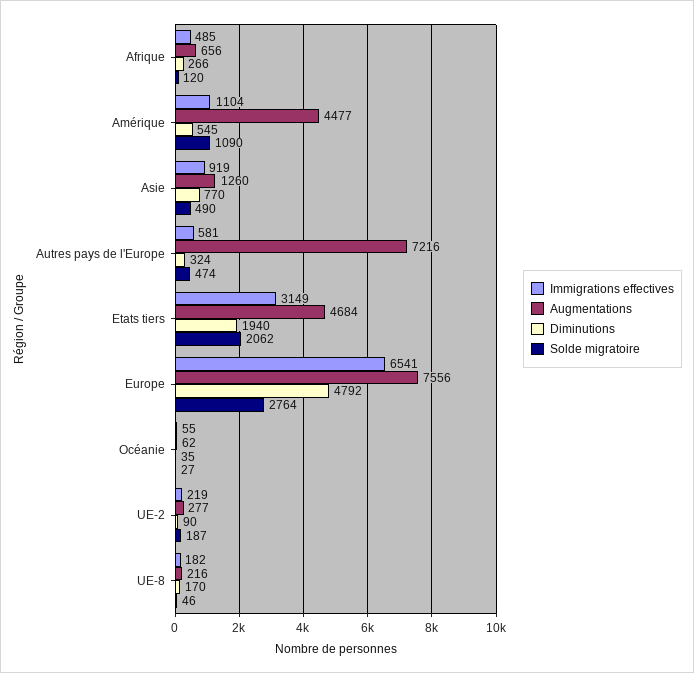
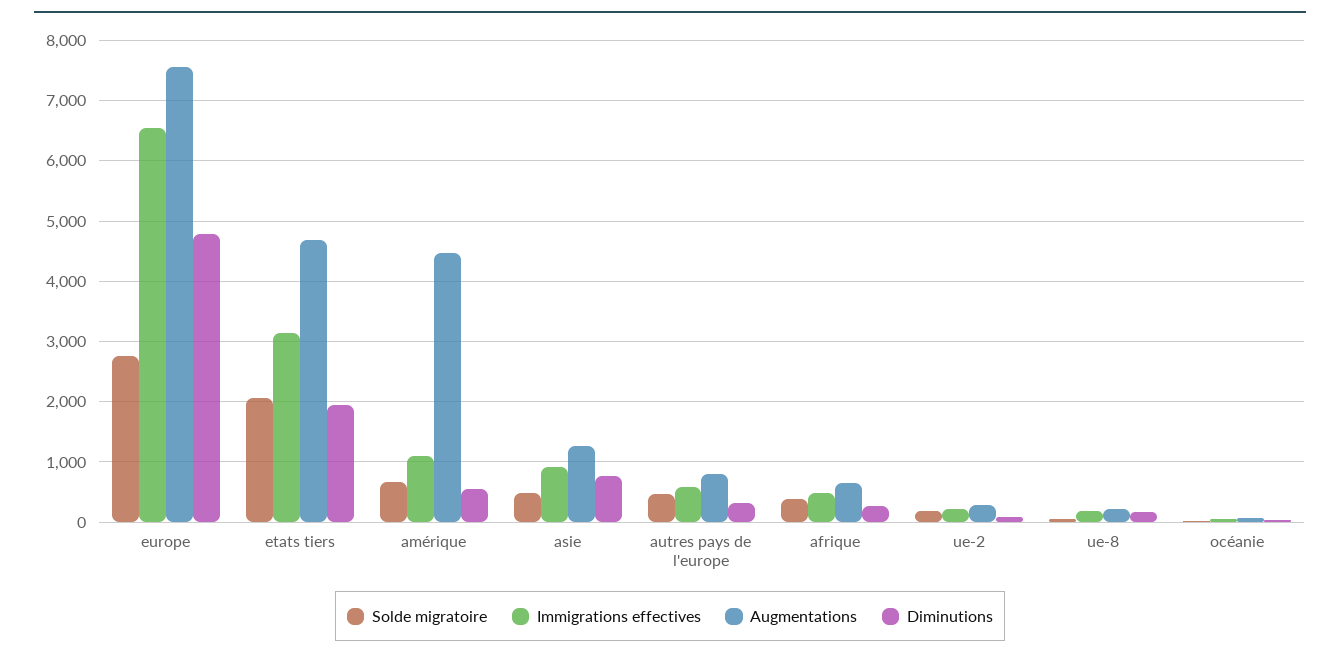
  {
    "Immigrations effectives": {
      "Afrique": 485,
      "Amérique": 1104,
      "Asie": 919,
      "Autres pays de l'Europe": 581,
      "Etats tiers": 3149,
      "Europe": 6541,
      "Océanie": 55,
      "UE-2": 219,
      "UE-8": 182
    },
    "Augmentations": {
      "Afrique": 656,
      "Amérique": 4477,
      "Asie": 1260,
-     "Autres pays de l'Europe": 7216,
+     "Autres pays de l'Europe": 800,
      "Etats tiers": 4684,
      "Europe": 7556,
      "Océanie": 62,
      "UE-2": 277,
      "UE-8": 216
    },
    "Diminutions": {
      "Afrique": 266,
      "Amérique": 545,
      "Asie": 770,
      "Autres pays de l'Europe": 324,
      "Etats tiers": 1940,
      "Europe": 4792,
      "Océanie": 35,
      "UE-2": 90,
      "UE-8": 170
    },
    "Solde migratoire": {
-     "Afrique": 120,
+     "Afrique": 400,
-     "Amérique": 1090,
+     "Amérique": 700,
      "Asie": 490,
      "Autres pays de l'Europe": 474,
      "Etats tiers": 2062,
      "Europe": 2764,
      "Océanie": 27,
      "UE-2": 187,
      "UE-8": 46
    }
  }

